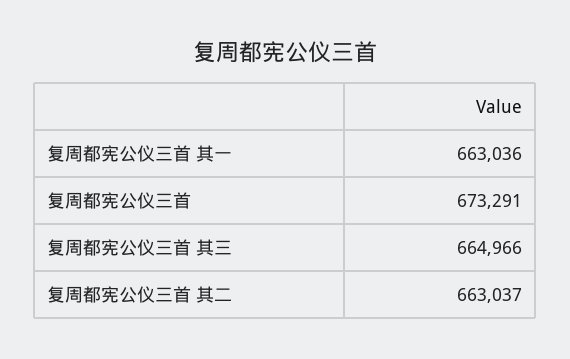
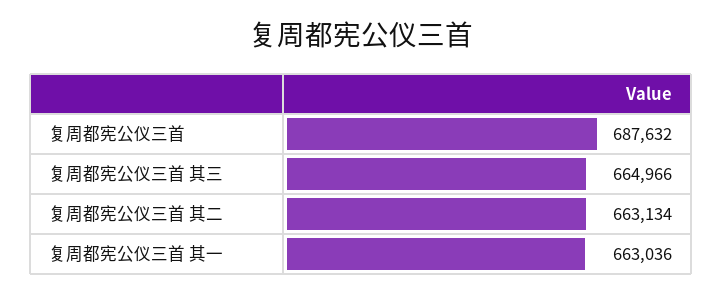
  {
    "复周都宪公仪三首 其一": 663036,
-   "复周都宪公仪三首": 673291,
+   "复周都宪公仪三首": 687632,
    "复周都宪公仪三首 其三": 664966,
-   "复周都宪公仪三首 其二": 663037
+   "复周都宪公仪三首 其二": 663134
  }

